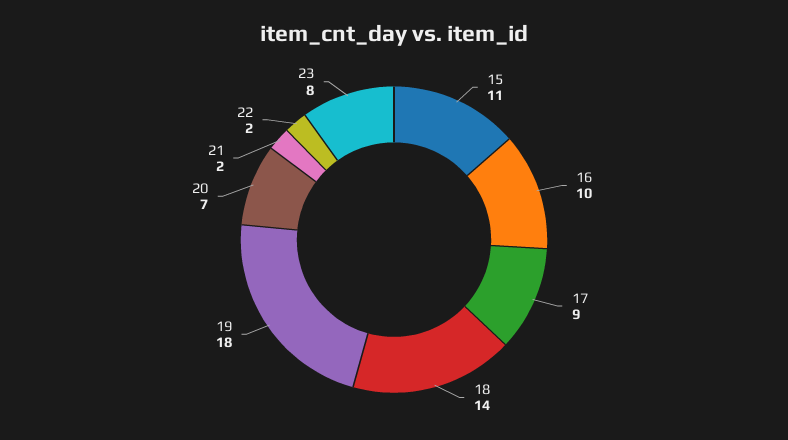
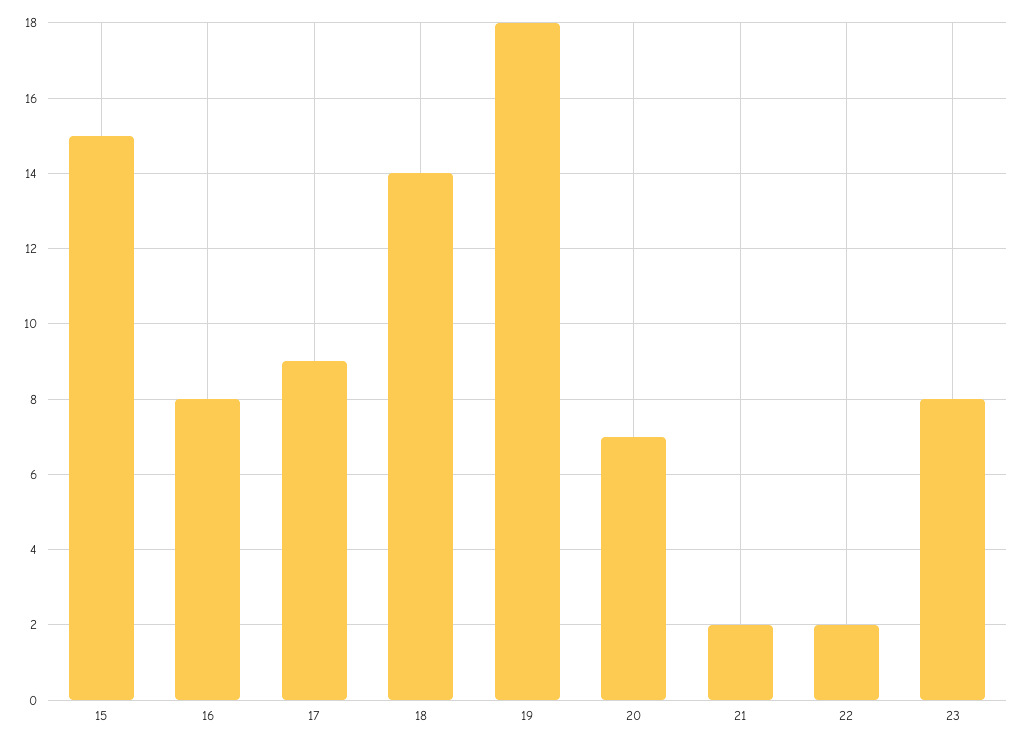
  {
-   "15": 11,
+   "15": 15,
-   "16": 10,
+   "16": 8,
    "17": 9,
    "18": 14,
    "19": 18,
    "20": 7,
    "21": 2,
    "22": 2,
    "23": 8
  }

